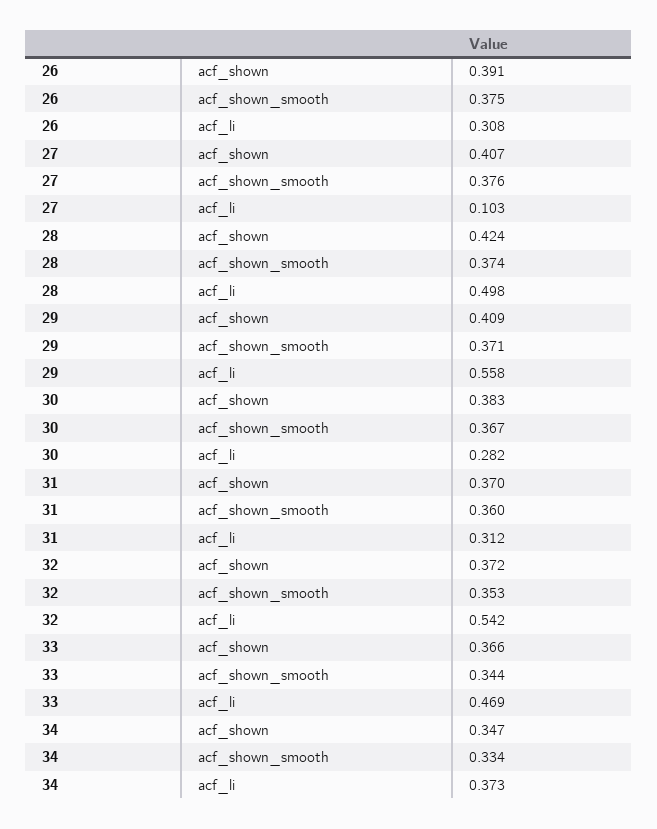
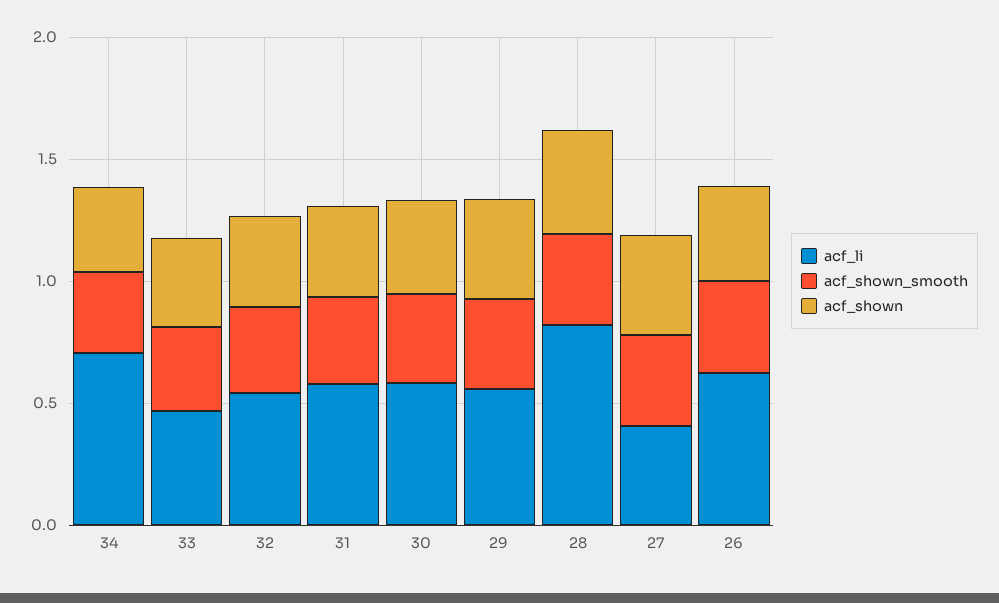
  {
    "acf_shown": {
      "26": 0.391,
      "27": 0.407,
      "28": 0.424,
      "29": 0.409,
      "30": 0.383,
      "31": 0.37,
      "32": 0.372,
      "33": 0.366,
      "34": 0.347
    },
    "acf_shown_smooth": {
      "26": 0.375,
      "27": 0.376,
      "28": 0.374,
      "29": 0.371,
      "30": 0.367,
      "31": 0.36,
      "32": 0.353,
      "33": 0.344,
      "34": 0.334
    },
    "acf_li": {
-     "26": 0.308,
+     "26": 0.6,
-     "27": 0.103,
+     "27": 0.4,
-     "28": 0.498,
+     "28": 0.8,
      "29": 0.558,
-     "30": 0.282,
+     "30": 0.6,
-     "31": 0.312,
+     "31": 0.6,
      "32": 0.542,
      "33": 0.469,
-     "34": 0.373
+     "34": 0.7
    }
  }

